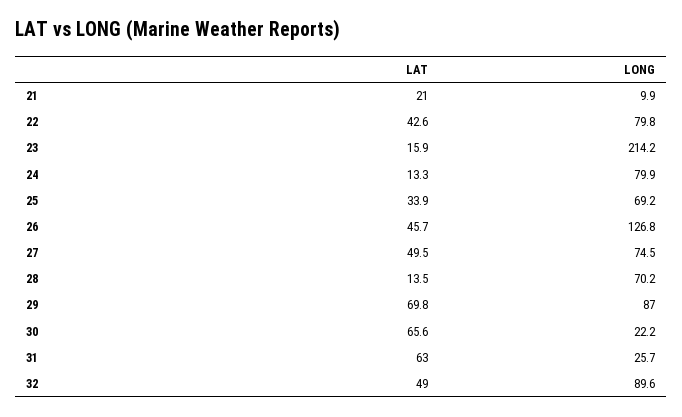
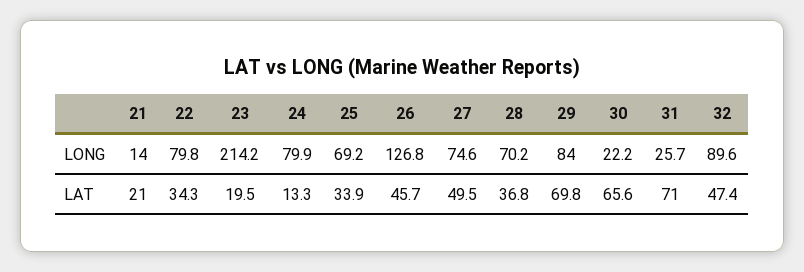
  {
    "LAT": {
      "21": 21,
-     "22": 42.6,
+     "22": 34.3,
-     "23": 15.9,
+     "23": 19.5,
      "24": 13.3,
      "25": 33.9,
      "26": 45.7,
      "27": 49.5,
-     "28": 13.5,
+     "28": 36.8,
      "29": 69.8,
      "30": 65.6,
-     "31": 63,
+     "31": 71,
-     "32": 49
+     "32": 47.4
    },
    "LONG": {
-     "21": 9.9,
+     "21": 14,
      "22": 79.8,
      "23": 214.2,
      "24": 79.9,
      "25": 69.2,
      "26": 126.8,
-     "27": 74.5,
+     "27": 74.6,
      "28": 70.2,
-     "29": 87,
+     "29": 84,
      "30": 22.2,
      "31": 25.7,
      "32": 89.6
    }
  }

